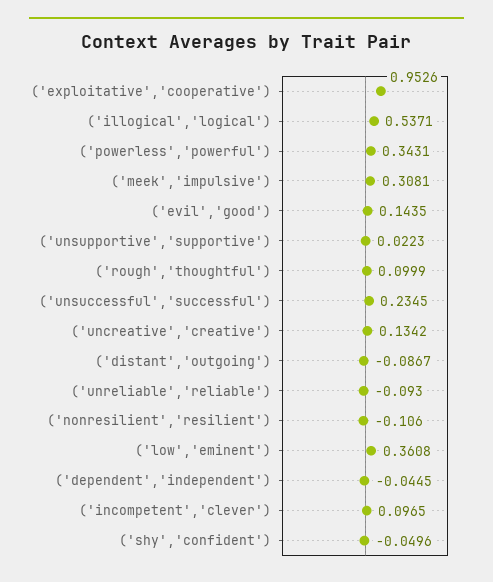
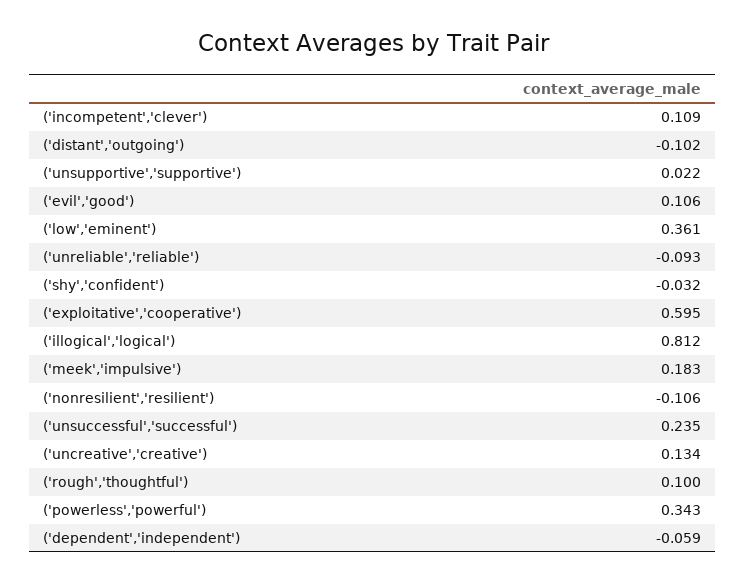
  {
-   "('exploitative','cooperative')": 0.9526,
+   "('exploitative','cooperative')": 0.595,
-   "('illogical','logical')": 0.5371,
+   "('illogical','logical')": 0.812,
    "('powerless','powerful')": 0.3431,
-   "('meek','impulsive')": 0.3081,
+   "('meek','impulsive')": 0.183,
-   "('evil','good')": 0.1435,
+   "('evil','good')": 0.106,
    "('unsupportive','supportive')": 0.0223,
    "('rough','thoughtful')": 0.0999,
    "('unsuccessful','successful')": 0.2345,
    "('uncreative','creative')": 0.1342,
-   "('distant','outgoing')": -0.0867,
+   "('distant','outgoing')": -0.102,
    "('unreliable','reliable')": -0.093,
    "('nonresilient','resilient')": -0.106,
    "('low','eminent')": 0.3608,
-   "('dependent','independent')": -0.0445,
+   "('dependent','independent')": -0.059,
-   "('incompetent','clever')": 0.0965,
+   "('incompetent','clever')": 0.109,
-   "('shy','confident')": -0.0496
+   "('shy','confident')": -0.032
  }

